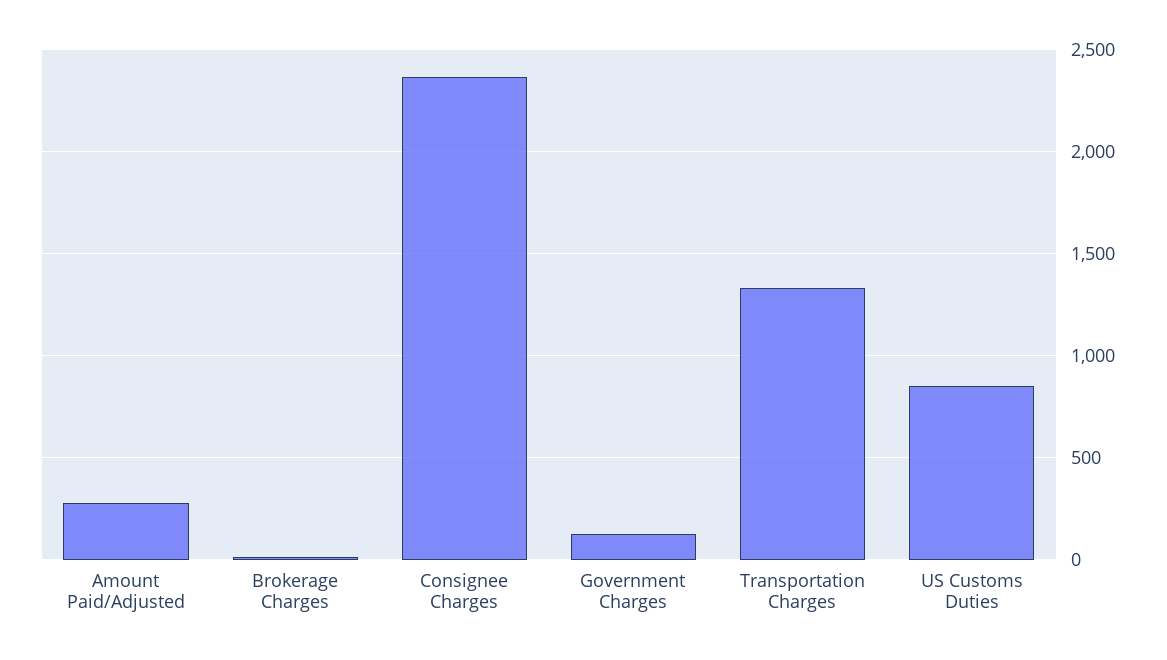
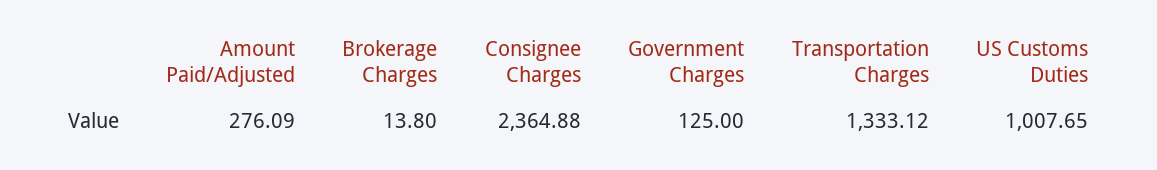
  {
    "Amount Paid/Adjusted": 276.09,
    "Brokerage Charges": 13.8,
    "Consignee Charges": 2364.88,
    "Government Charges": 125,
    "Transportation Charges": 1333.12,
-   "US Customs Duties": 850
+   "US Customs Duties": 1007.65
  }

